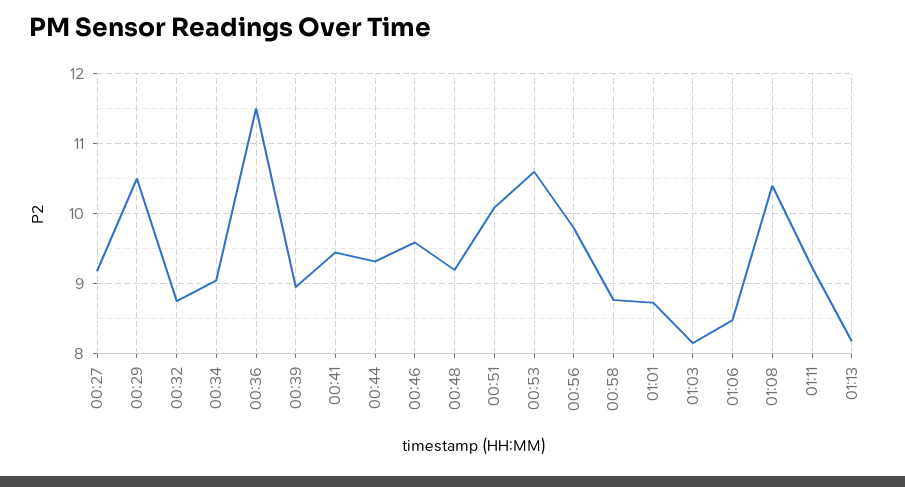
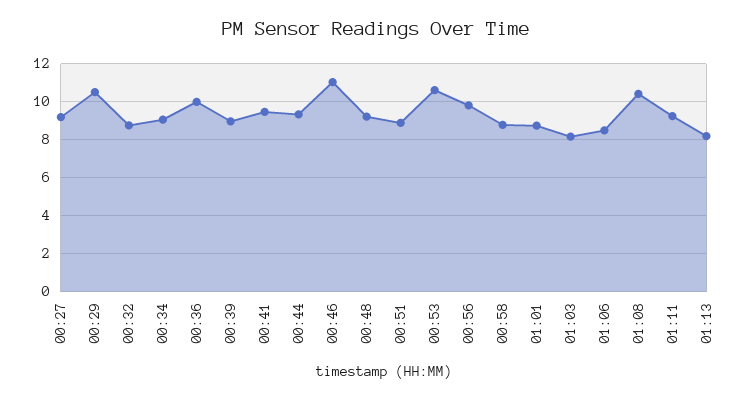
  {
    "00:27": 9.2,
    "00:29": 10.5,
    "00:32": 8.8,
    "00:34": 9.1,
-   "00:36": 11.5,
+   "00:36": 10,
    "00:39": 9,
    "00:41": 9.5,
    "00:44": 9.3,
-   "00:46": 9.6,
+   "00:46": 11,
    "00:48": 9.2,
-   "00:51": 10.1,
+   "00:51": 9,
    "00:53": 10.6,
    "00:56": 9.8,
    "00:58": 8.8,
    "01:01": 8.7,
    "01:03": 8.2,
    "01:06": 8.5,
    "01:08": 10.4,
    "01:11": 9.2,
    "01:13": 8.2
  }

